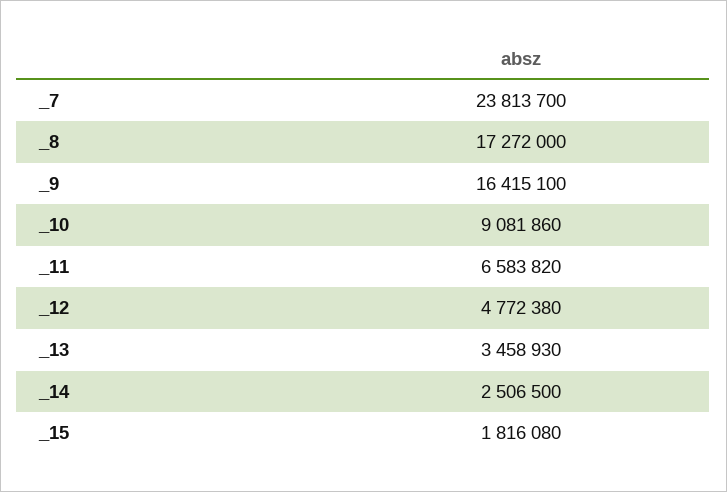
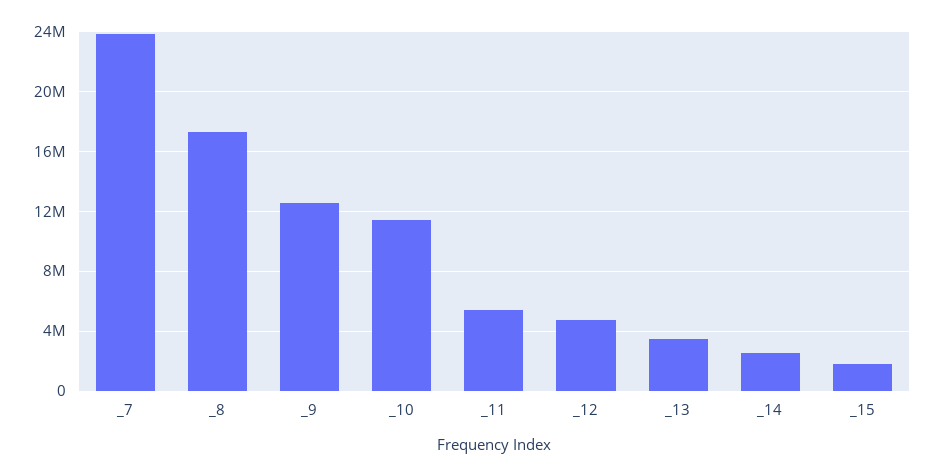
  {
    "_7": 23813700,
    "_8": 17272000,
-   "_9": 16415100,
+   "_9": 12500000,
-   "_10": 9081860,
+   "_10": 11500000,
-   "_11": 6583820,
+   "_11": 5500000,
    "_12": 4772380,
    "_13": 3458930,
    "_14": 2506500,
    "_15": 1816080
  }

